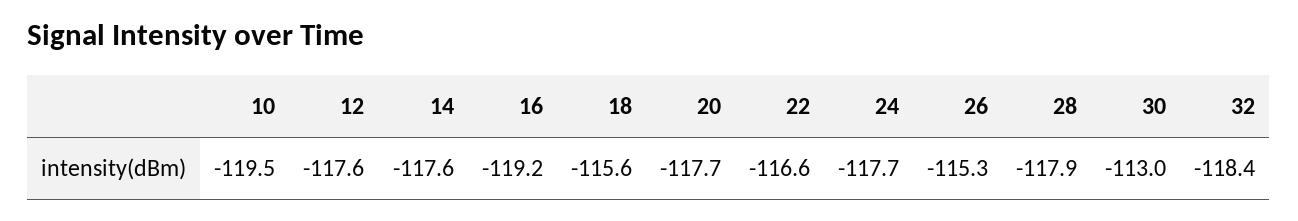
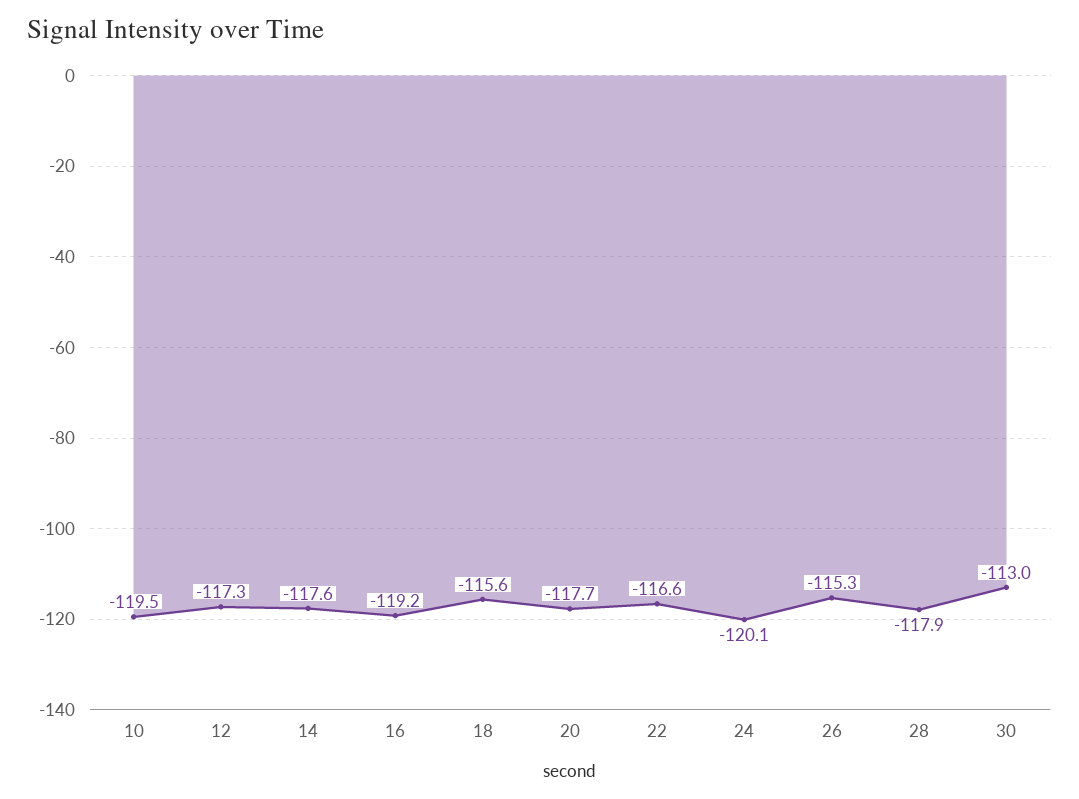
  {
    "10": -119.5,
-   "12": -117.6,
+   "12": -117.3,
    "14": -117.6,
    "16": -119.2,
    "18": -115.6,
    "20": -117.7,
    "22": -116.6,
-   "24": -117.7,
+   "24": -120.1,
    "26": -115.3,
    "28": -117.9,
-   "30": -113,
+   "30": -113
-   "32": -118.4
  }

